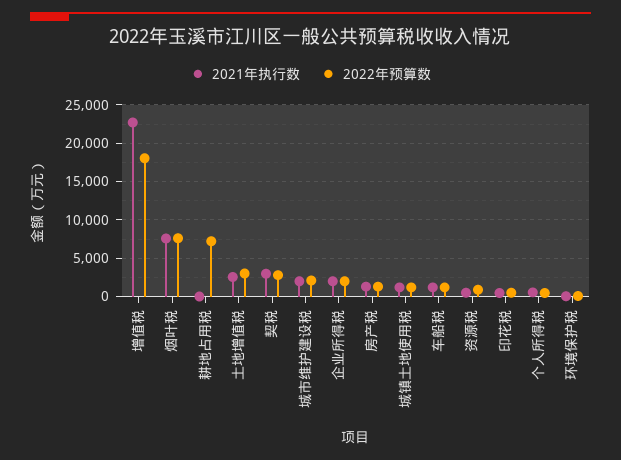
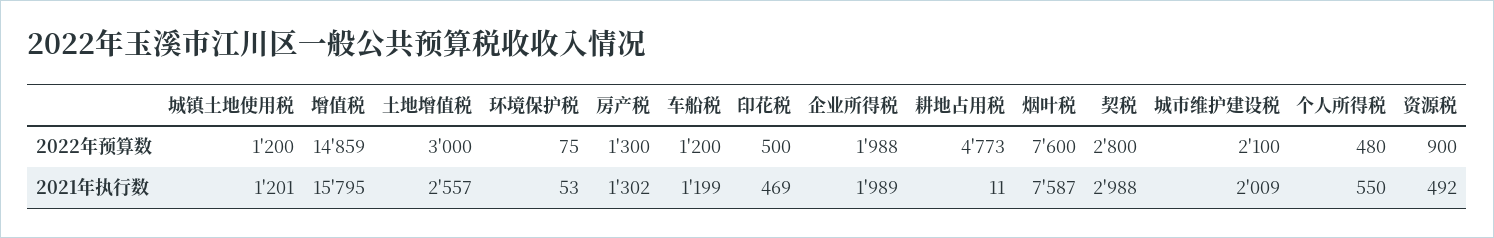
  {
    "2021年执行数": {
-     "增值税": 23000,
+     "增值税": 15795,
      "烟叶税": 7587,
      "耕地占用税": 11,
      "土地增值税": 2557,
      "契税": 2988,
      "城市维护建设税": 2009,
      "企业所得税": 1989,
      "房产税": 1302,
      "城镇土地使用税": 1201,
      "车船税": 1199,
      "资源税": 492,
      "印花税": 469,
      "个人所得税": 550,
      "环境保护税": 53
    },
    "2022年预算数": {
-     "增值税": 18000,
+     "增值税": 14859,
      "烟叶税": 7600,
-     "耕地占用税": 7000,
+     "耕地占用税": 4773,
      "土地增值税": 3000,
      "契税": 2800,
      "城市维护建设税": 2100,
      "企业所得税": 1988,
      "房产税": 1300,
      "城镇土地使用税": 1200,
      "车船税": 1200,
      "资源税": 900,
      "印花税": 500,
      "个人所得税": 480,
      "环境保护税": 75
    }
  }

